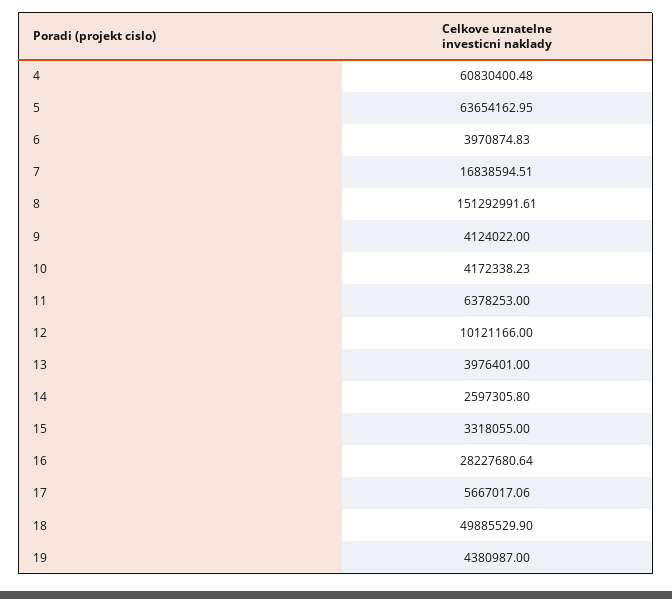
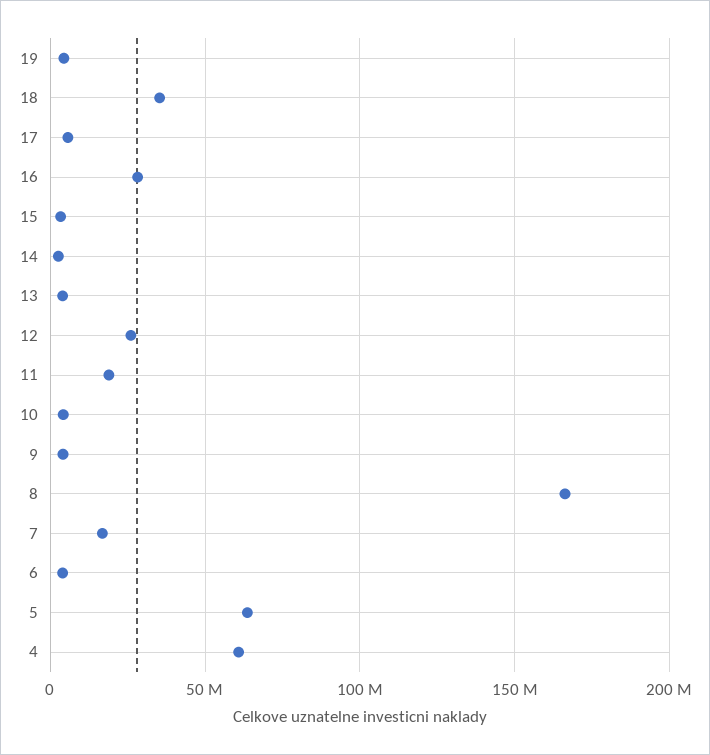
  {
    "4": 60830400.48,
    "5": 63654162.95,
    "6": 3970874.83,
    "7": 16838594.51,
-   "8": 151292991.61,
+   "8": 165000000,
    "9": 4124022,
    "10": 4172338.23,
-   "11": 6378253,
+   "11": 20000000,
-   "12": 10121166,
+   "12": 25000000,
    "13": 3976401,
    "14": 2597305.8,
    "15": 3318055,
    "16": 28227680.64,
    "17": 5667017.06,
-   "18": 49885529.9,
+   "18": 35000000,
    "19": 4380987
  }

